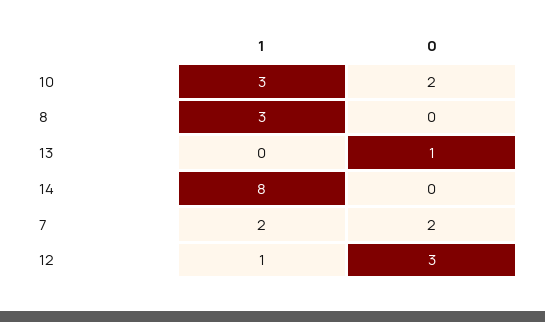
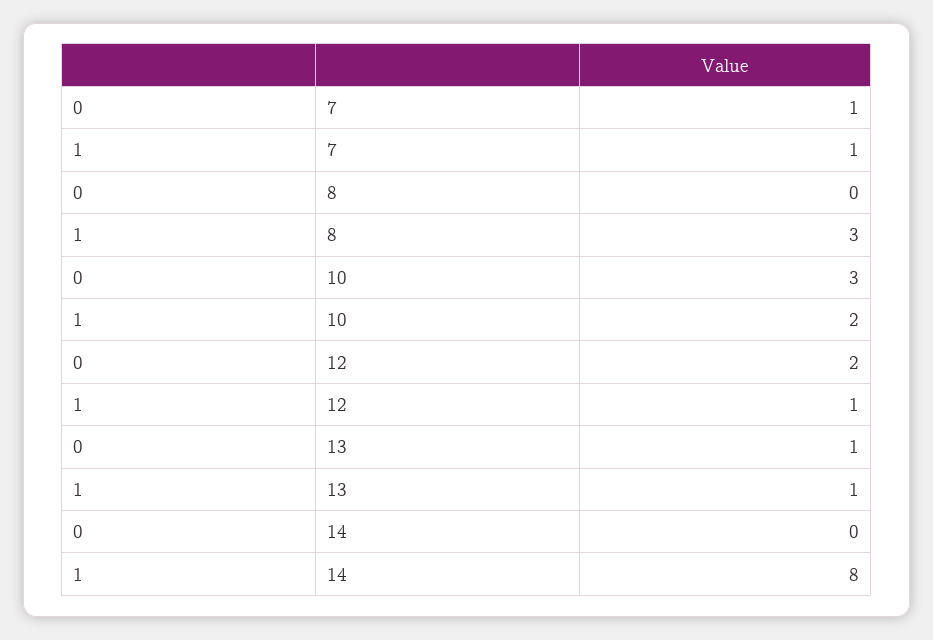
  {
    "1": {
-     "10": 3,
+     "10": 2,
      "8": 3,
-     "13": 0,
+     "13": 1,
      "14": 8,
-     "7": 2,
+     "7": 1,
      "12": 1
    },
    "0": {
-     "10": 2,
+     "10": 3,
      "8": 0,
      "13": 1,
      "14": 0,
-     "7": 2,
+     "7": 1,
-     "12": 3
+     "12": 2
    }
  }

